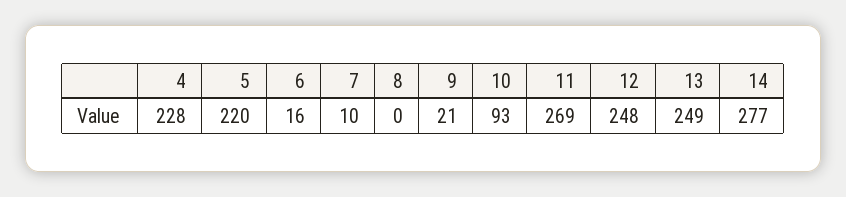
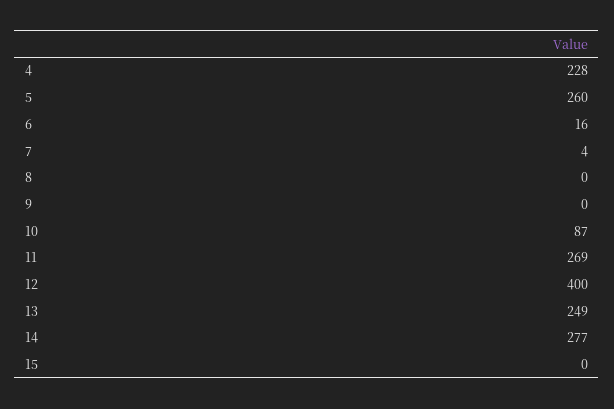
  {
    "4": 228,
-   "5": 220,
+   "5": 260,
    "6": 16,
-   "7": 10,
+   "7": 4,
    "8": 0,
-   "9": 21,
+   "9": 0,
-   "10": 93,
+   "10": 87,
    "11": 269,
-   "12": 248,
+   "12": 400,
    "13": 249,
-   "14": 277
+   "14": 277,
+   "15": 0
  }

